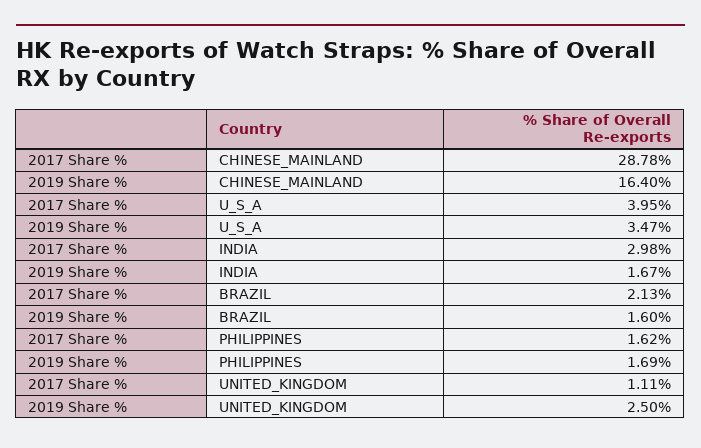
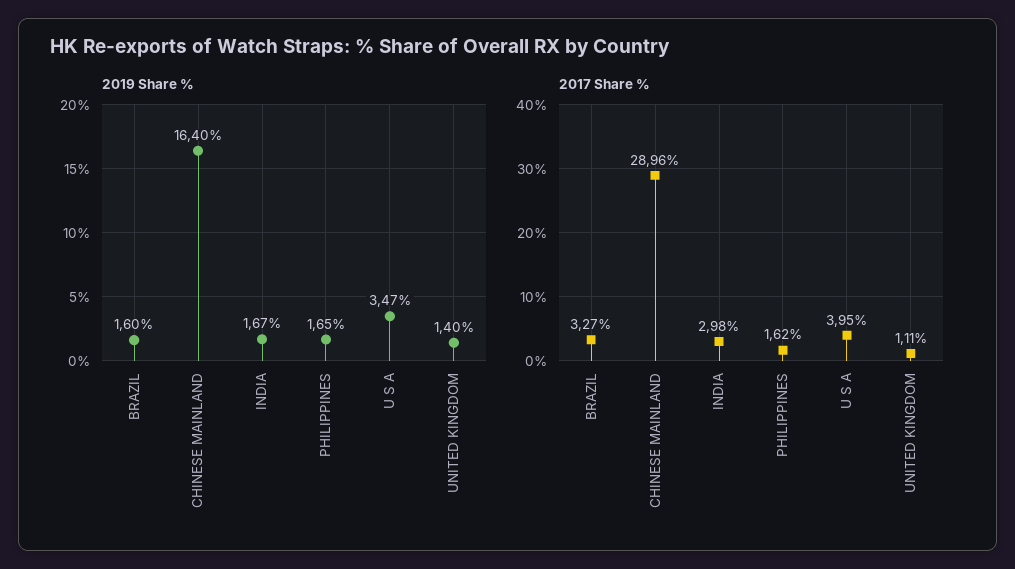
  {
    "2017 Share %": {
-     "CHINESE_MAINLAND": 28.78,
+     "CHINESE_MAINLAND": 28.96,
      "U_S_A": 3.95,
      "INDIA": 2.98,
-     "BRAZIL": 2.13,
+     "BRAZIL": 3.27,
      "PHILIPPINES": 1.62,
      "UNITED_KINGDOM": 1.11
    },
    "2019 Share %": {
      "CHINESE_MAINLAND": 16.4,
      "U_S_A": 3.47,
      "INDIA": 1.67,
      "BRAZIL": 1.6,
-     "PHILIPPINES": 1.69,
+     "PHILIPPINES": 1.65,
-     "UNITED_KINGDOM": 2.5
+     "UNITED_KINGDOM": 1.4
    }
  }

